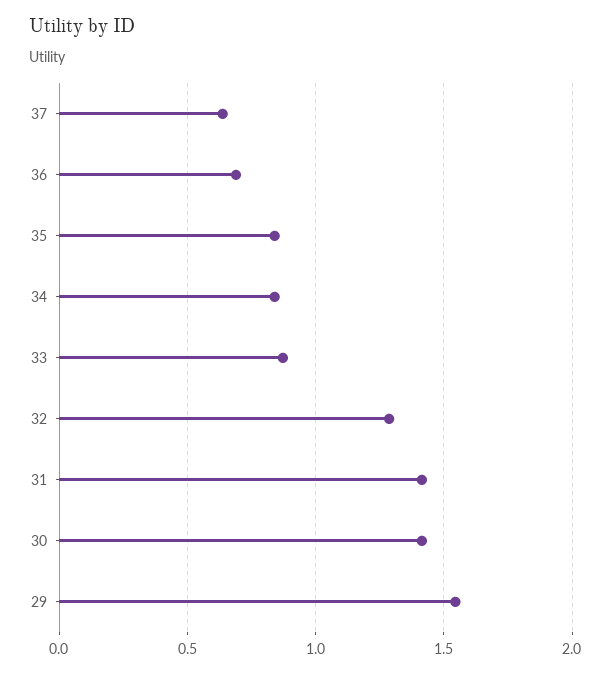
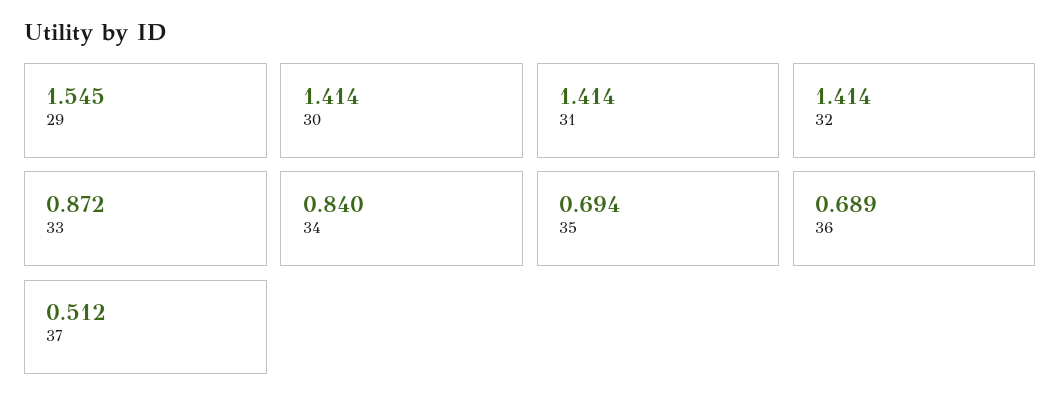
  {
-   "37": 0.65,
+   "37": 0.512,
    "36": 0.689,
-   "35": 0.85,
+   "35": 0.694,
    "34": 0.84,
    "33": 0.872,
-   "32": 1.3,
+   "32": 1.414,
    "31": 1.414,
    "30": 1.414,
    "29": 1.545
  }

